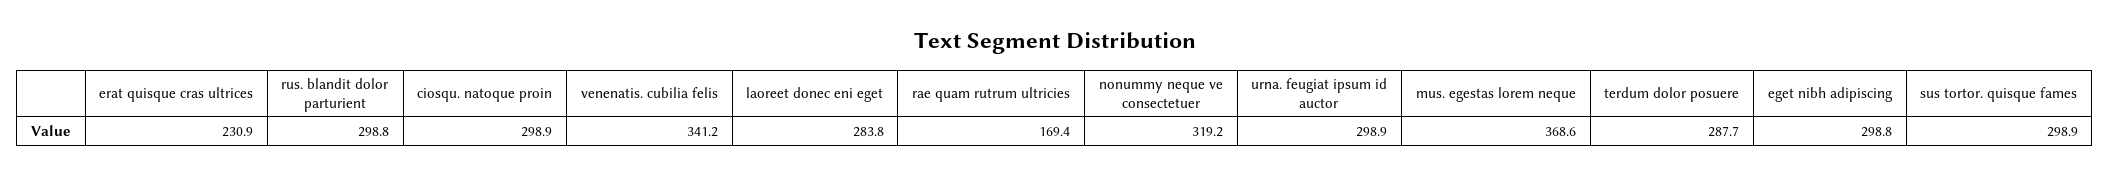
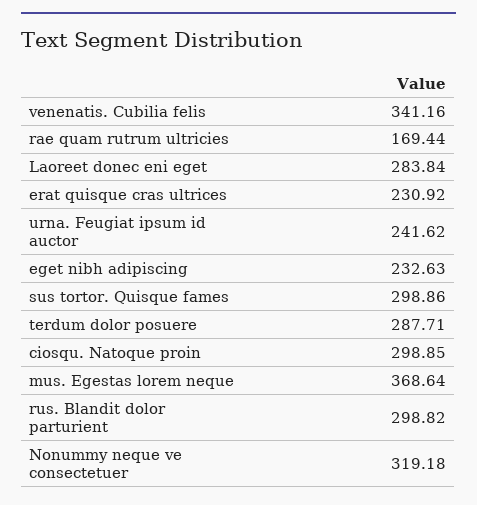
  {
    "erat quisque cras ultrices": 230.92,
    "rus. blandit dolor parturient": 298.82,
    "ciosqu. natoque proin": 298.85,
    "venenatis. cubilia felis": 341.16,
    "laoreet donec eni eget": 283.84,
    "rae quam rutrum ultricies": 169.44,
    "nonummy neque ve consectetuer": 319.18,
-   "urna. feugiat ipsum id auctor": 298.9,
+   "urna. feugiat ipsum id auctor": 241.62,
    "mus. egestas lorem neque": 368.64,
    "terdum dolor posuere": 287.71,
-   "eget nibh adipiscing": 298.8,
+   "eget nibh adipiscing": 232.63,
    "sus tortor. quisque fames": 298.86
  }

